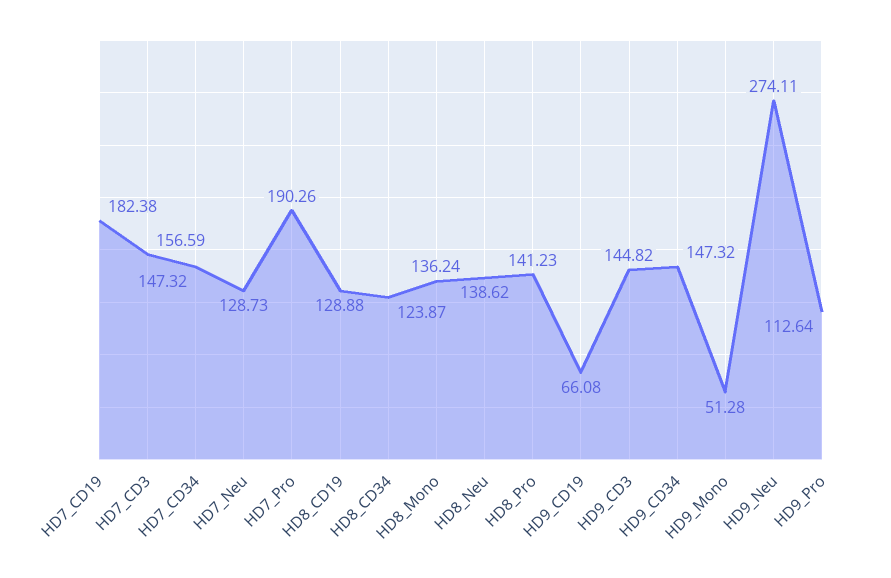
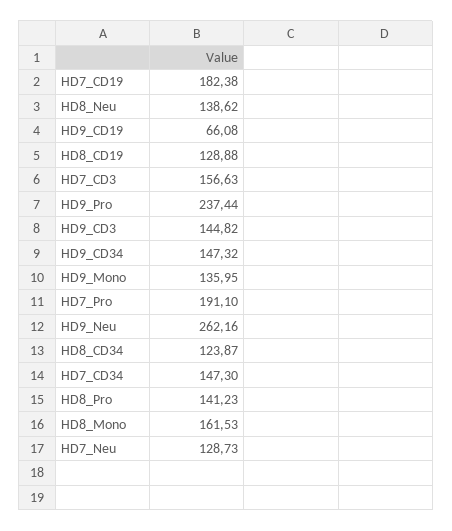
  {
    "HD7_CD19": 182.38,
-   "HD7_CD3": 156.59,
+   "HD7_CD3": 156.63,
-   "HD7_CD34": 147.32,
+   "HD7_CD34": 147.3,
    "HD7_Neu": 128.73,
-   "HD7_Pro": 190.26,
+   "HD7_Pro": 191.1,
    "HD8_CD19": 128.88,
    "HD8_CD34": 123.87,
-   "HD8_Mono": 136.24,
+   "HD8_Mono": 161.53,
    "HD8_Neu": 138.62,
    "HD8_Pro": 141.23,
    "HD9_CD19": 66.08,
    "HD9_CD3": 144.82,
    "HD9_CD34": 147.32,
-   "HD9_Mono": 51.28,
+   "HD9_Mono": 135.95,
-   "HD9_Neu": 274.11,
+   "HD9_Neu": 262.16,
-   "HD9_Pro": 112.64
+   "HD9_Pro": 237.44
  }

